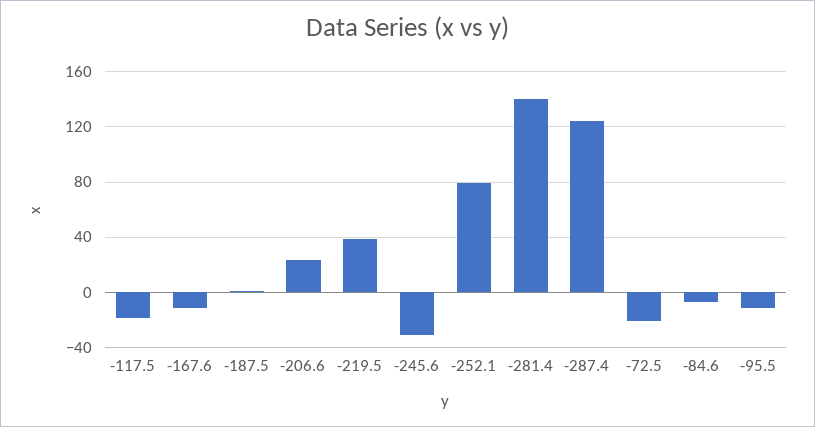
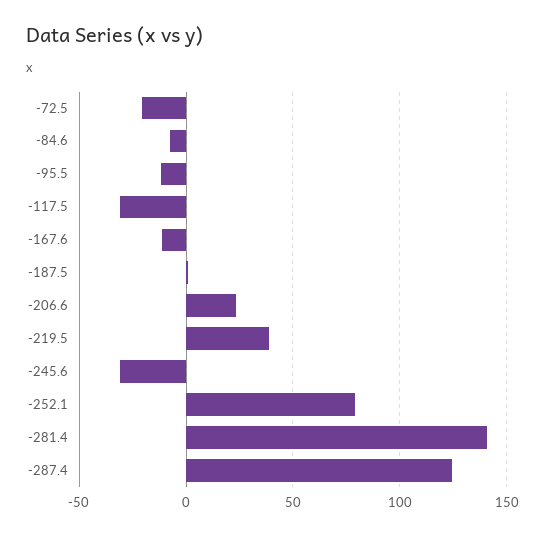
  {
-   "-117.5": -20,
+   "-117.5": -30,
    "-167.6": -10,
    "-187.5": 0,
    "-206.6": 25,
    "-219.5": 40,
    "-245.6": -30,
    "-252.1": 80,
    "-281.4": 140,
    "-287.4": 125,
    "-72.5": -20,
    "-84.6": -5,
    "-95.5": -10
  }

